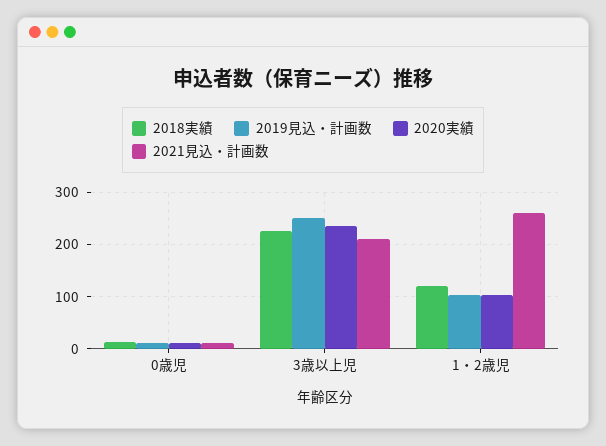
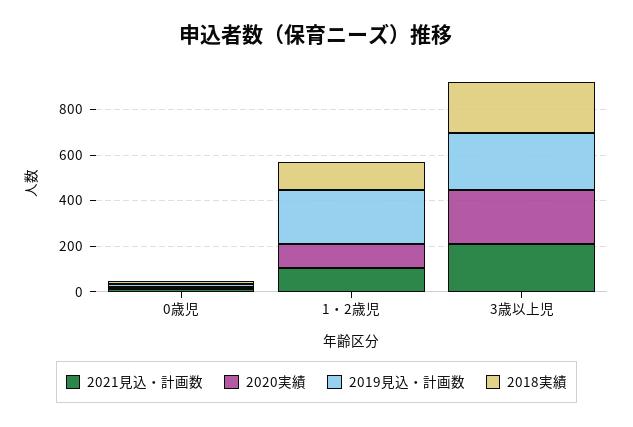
  {
    "2018実績": {
      "0歳児": 20,
      "3歳以上児": 220,
      "1・2歳児": 120
    },
    "2019見込・計画数": {
      "0歳児": 20,
      "3歳以上児": 260,
-     "1・2歳児": 100
+     "1・2歳児": 250
    },
    "2020実績": {
      "0歳児": 20,
      "3歳以上児": 240,
      "1・2歳児": 100
    },
    "2021見込・計画数": {
      "0歳児": 20,
      "3歳以上児": 220,
-     "1・2歳児": 260
+     "1・2歳児": 100
    }
  }

